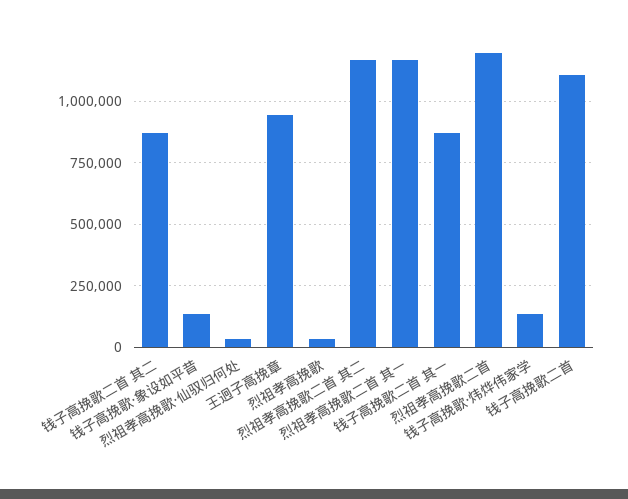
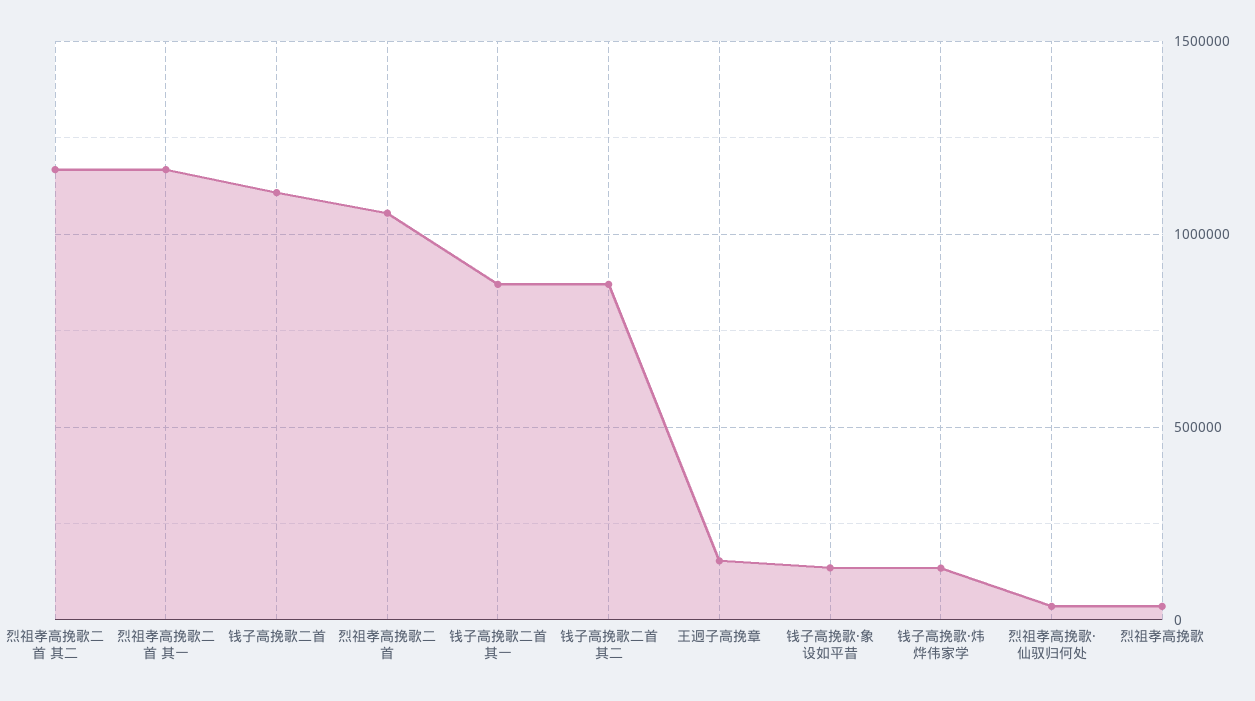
  {
    "钱子高挽歌二首 其二": 875000,
    "钱子高挽歌·象设如平昔": 125000,
    "烈祖孝高挽歌·仙驭归何处": 25000,
-   "王迥子高挽章": 950000,
+   "王迥子高挽章": 150000,
    "烈祖孝高挽歌": 25000,
    "烈祖孝高挽歌二首 其二": 1175000,
    "烈祖孝高挽歌二首 其一": 1175000,
    "钱子高挽歌二首 其一": 875000,
-   "烈祖孝高挽歌二首": 1200000,
+   "烈祖孝高挽歌二首": 1050000,
    "钱子高挽歌·炜烨伟家学": 125000,
    "钱子高挽歌二首": 1100000
  }

